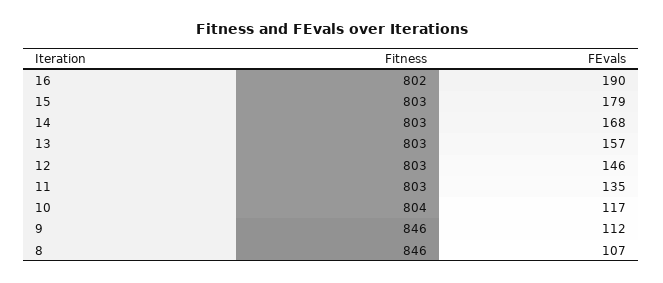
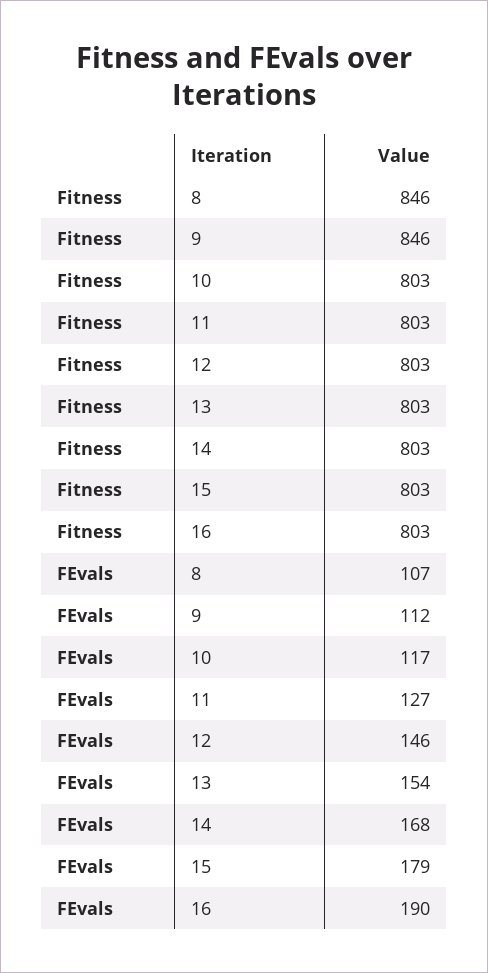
  {
    "Fitness": {
-     "16": 802,
+     "16": 803,
      "15": 803,
      "14": 803,
      "13": 803,
      "12": 803,
      "11": 803,
-     "10": 804,
+     "10": 803,
      "9": 846,
      "8": 846
    },
    "FEvals": {
      "16": 190,
      "15": 179,
      "14": 168,
-     "13": 157,
+     "13": 154,
      "12": 146,
-     "11": 135,
+     "11": 127,
      "10": 117,
      "9": 112,
      "8": 107
    }
  }

